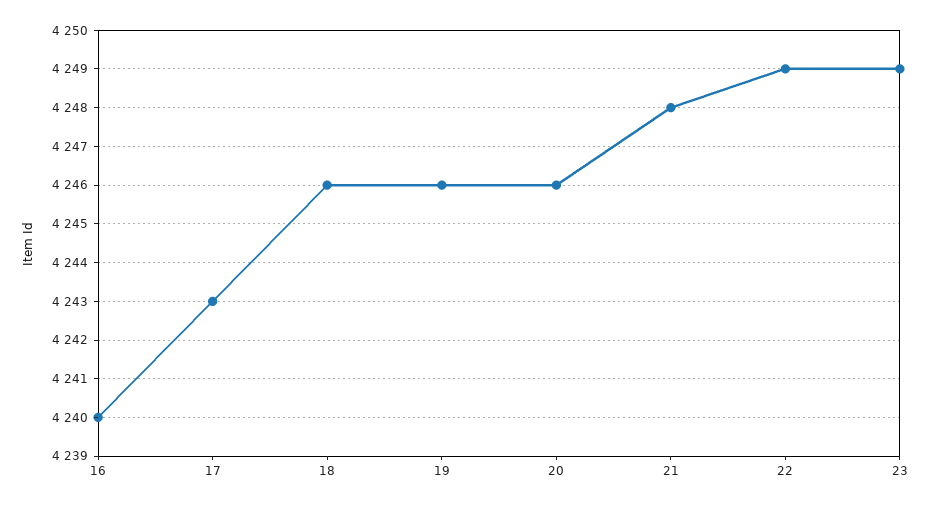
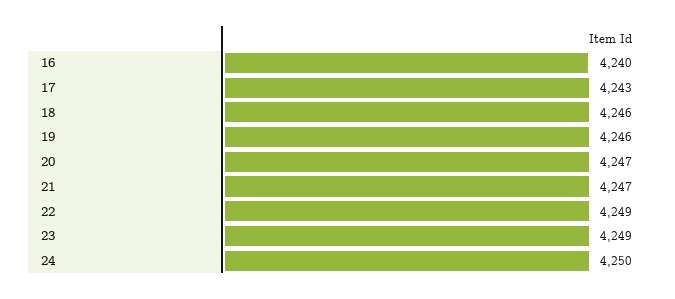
  {
    "16": 4240,
    "17": 4243,
    "18": 4246,
    "19": 4246,
-   "20": 4246,
+   "20": 4247,
-   "21": 4248,
+   "21": 4247,
    "22": 4249,
-   "23": 4249
+   "23": 4249,
+   "24": 4250
  }

